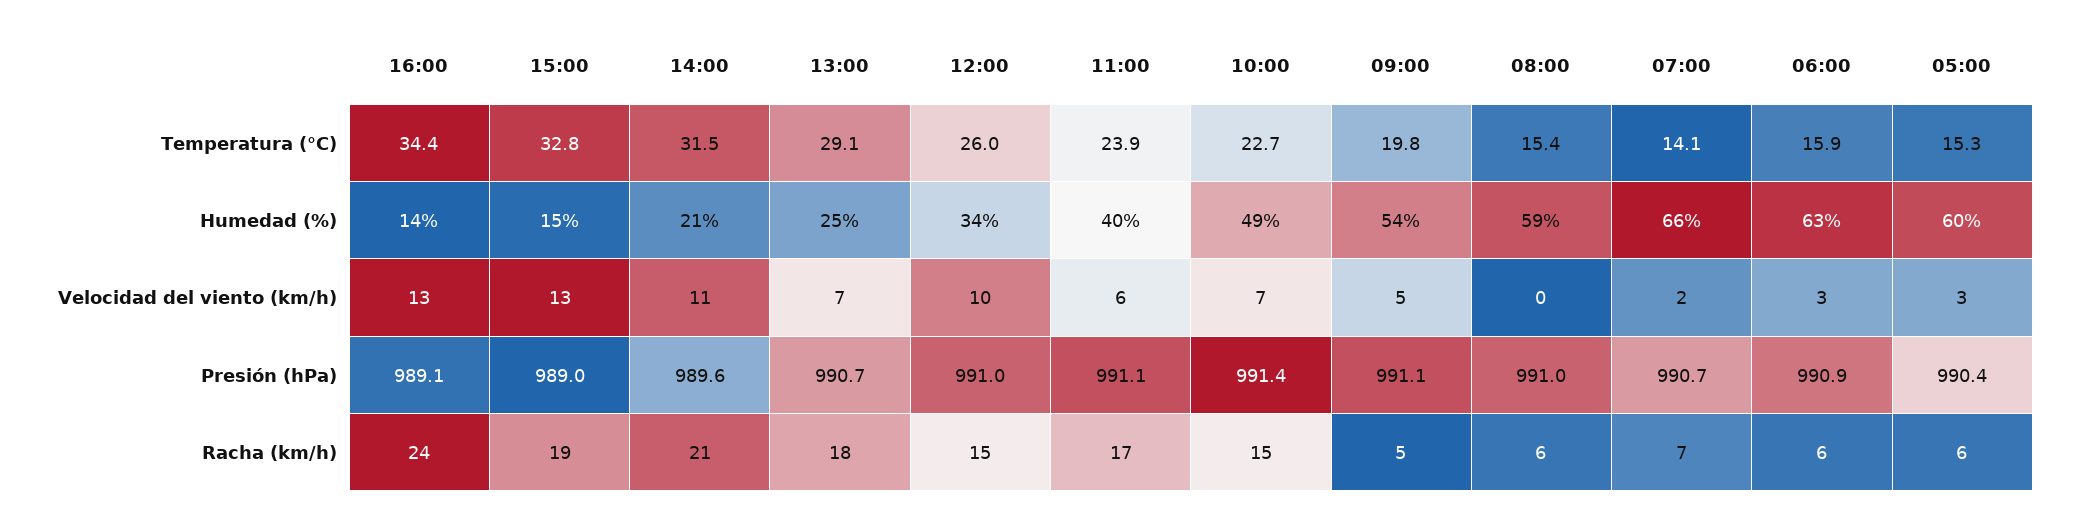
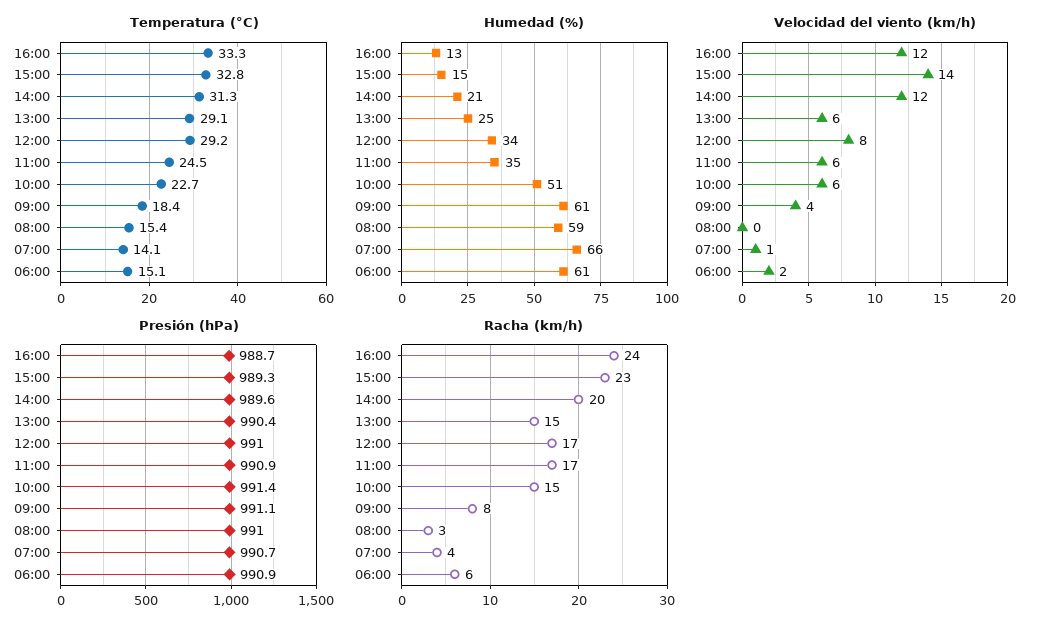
  {
    "Temperatura (°C)": {
-     "16:00": 34.4,
+     "16:00": 33.3,
      "15:00": 32.8,
-     "14:00": 31.5,
+     "14:00": 31.3,
      "13:00": 29.1,
-     "12:00": 26,
+     "12:00": 29.2,
-     "11:00": 23.9,
+     "11:00": 24.5,
      "10:00": 22.7,
-     "09:00": 19.8,
+     "09:00": 18.4,
      "08:00": 15.4,
      "07:00": 14.1,
-     "06:00": 15.9,
+     "06:00": 15.1
-     "05:00": 15.3
    },
    "Humedad (%)": {
-     "16:00": 14,
+     "16:00": 13,
      "15:00": 15,
      "14:00": 21,
      "13:00": 25,
      "12:00": 34,
-     "11:00": 40,
+     "11:00": 35,
-     "10:00": 49,
+     "10:00": 51,
-     "09:00": 54,
+     "09:00": 61,
      "08:00": 59,
      "07:00": 66,
-     "06:00": 63,
+     "06:00": 61
-     "05:00": 60
    },
    "Velocidad del viento (km/h)": {
-     "16:00": 13,
+     "16:00": 12,
-     "15:00": 13,
+     "15:00": 14,
-     "14:00": 11,
+     "14:00": 12,
-     "13:00": 7,
+     "13:00": 6,
-     "12:00": 10,
+     "12:00": 8,
      "11:00": 6,
-     "10:00": 7,
+     "10:00": 6,
-     "09:00": 5,
+     "09:00": 4,
      "08:00": 0,
-     "07:00": 2,
+     "07:00": 1,
-     "06:00": 3,
+     "06:00": 2
-     "05:00": 3
    },
    "Presión (hPa)": {
-     "16:00": 989.1,
+     "16:00": 988.7,
-     "15:00": 989,
+     "15:00": 989.3,
      "14:00": 989.6,
-     "13:00": 990.7,
+     "13:00": 990.4,
      "12:00": 991,
-     "11:00": 991.1,
+     "11:00": 990.9,
      "10:00": 991.4,
      "09:00": 991.1,
      "08:00": 991,
      "07:00": 990.7,
-     "06:00": 990.9,
+     "06:00": 990.9
-     "05:00": 990.4
    },
    "Racha (km/h)": {
      "16:00": 24,
-     "15:00": 19,
+     "15:00": 23,
-     "14:00": 21,
+     "14:00": 20,
-     "13:00": 18,
+     "13:00": 15,
-     "12:00": 15,
+     "12:00": 17,
      "11:00": 17,
      "10:00": 15,
-     "09:00": 5,
+     "09:00": 8,
-     "08:00": 6,
+     "08:00": 3,
-     "07:00": 7,
+     "07:00": 4,
-     "06:00": 6,
+     "06:00": 6
-     "05:00": 6
    }
  }

